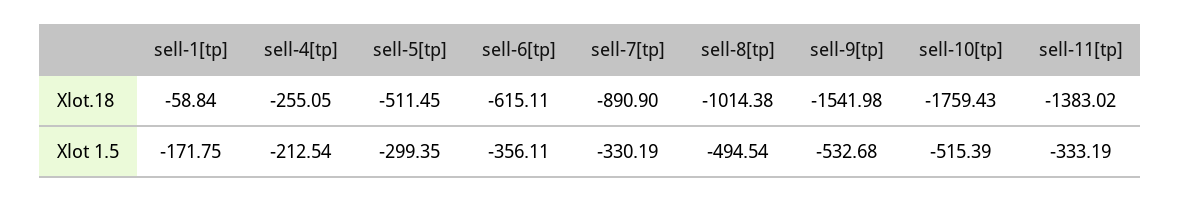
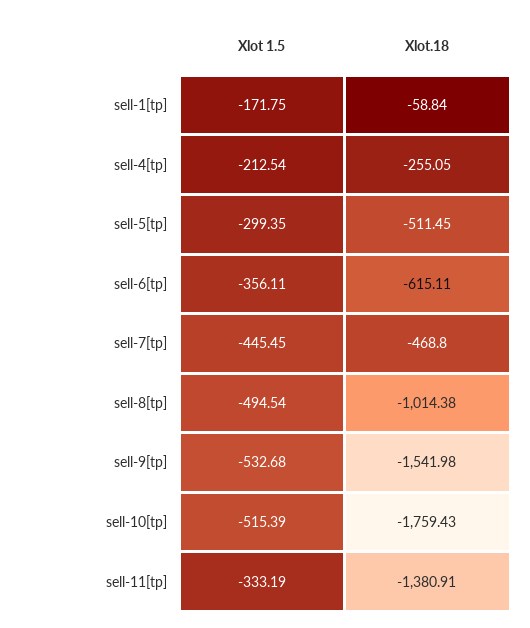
  {
    "sell-1[tp]": {
      "Xlot.18": -58.84,
      "Xlot 1.5": -171.75
    },
    "sell-4[tp]": {
      "Xlot.18": -255.05,
      "Xlot 1.5": -212.54
    },
    "sell-5[tp]": {
      "Xlot.18": -511.45,
      "Xlot 1.5": -299.35
    },
    "sell-6[tp]": {
      "Xlot.18": -615.11,
      "Xlot 1.5": -356.11
    },
    "sell-7[tp]": {
-     "Xlot.18": -890.9,
+     "Xlot.18": -468.8,
-     "Xlot 1.5": -330.19
+     "Xlot 1.5": -445.45
    },
    "sell-8[tp]": {
      "Xlot.18": -1014.38,
      "Xlot 1.5": -494.54
    },
    "sell-9[tp]": {
      "Xlot.18": -1541.98,
      "Xlot 1.5": -532.68
    },
    "sell-10[tp]": {
      "Xlot.18": -1759.43,
      "Xlot 1.5": -515.39
    },
    "sell-11[tp]": {
-     "Xlot.18": -1383.02,
+     "Xlot.18": -1380.91,
      "Xlot 1.5": -333.19
    }
  }

